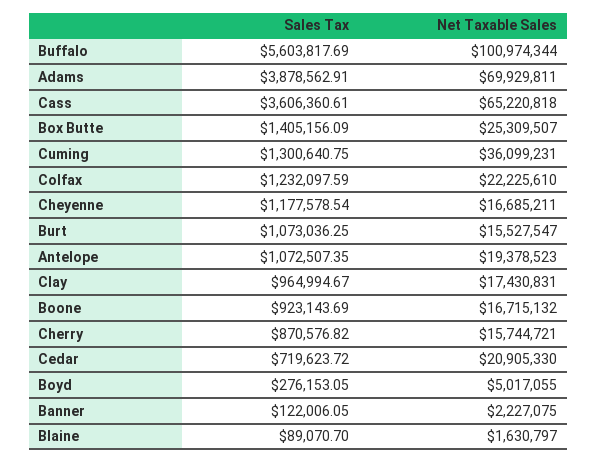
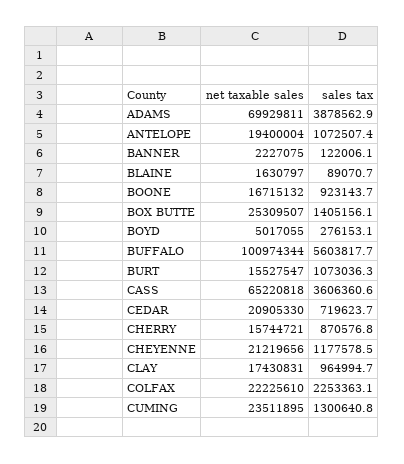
  {
    "Sales Tax": {
      "Buffalo": 5603817.69,
      "Adams": 3878562.91,
      "Cass": 3606360.61,
      "Box Butte": 1405156.09,
      "Cuming": 1300640.75,
-     "Colfax": 1232097.59,
+     "Colfax": 2253363.1,
      "Cheyenne": 1177578.54,
      "Burt": 1073036.25,
      "Antelope": 1072507.35,
      "Clay": 964994.67,
      "Boone": 923143.69,
      "Cherry": 870576.82,
      "Cedar": 719623.72,
      "Boyd": 276153.05,
      "Banner": 122006.05,
      "Blaine": 89070.7
    },
    "Net Taxable Sales": {
      "Buffalo": 100974344,
      "Adams": 69929811,
      "Cass": 65220818,
      "Box Butte": 25309507,
-     "Cuming": 36099231,
+     "Cuming": 23511895,
      "Colfax": 22225610,
-     "Cheyenne": 16685211,
+     "Cheyenne": 21219656,
      "Burt": 15527547,
-     "Antelope": 19378523,
+     "Antelope": 19400004,
      "Clay": 17430831,
      "Boone": 16715132,
      "Cherry": 15744721,
      "Cedar": 20905330,
      "Boyd": 5017055,
      "Banner": 2227075,
      "Blaine": 1630797
    }
  }

